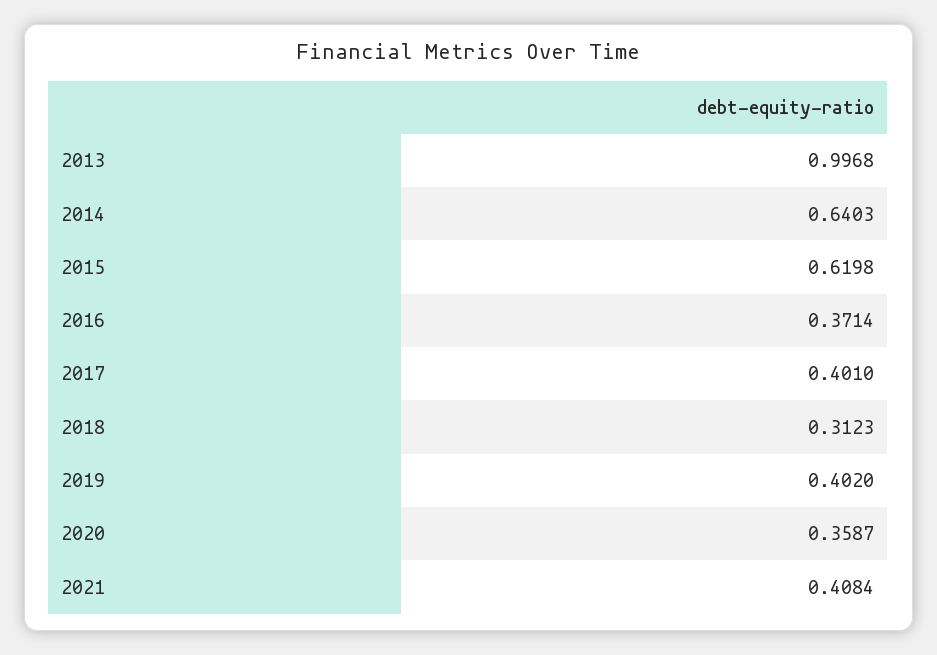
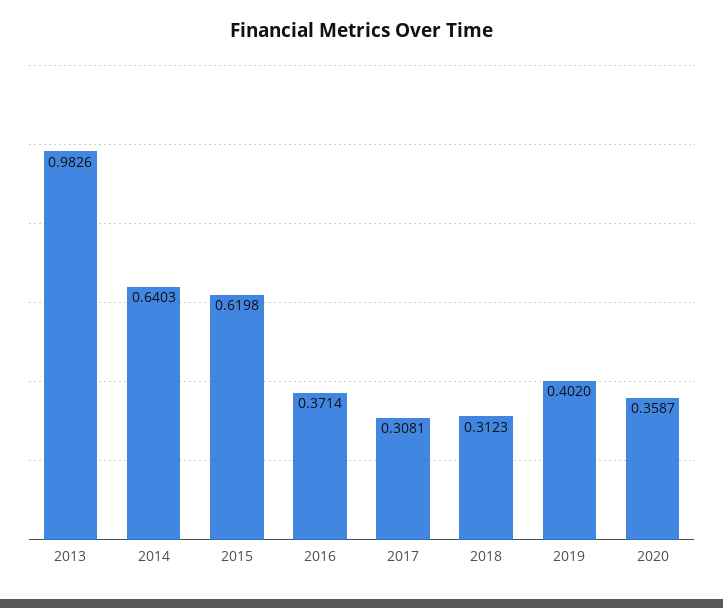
  {
-   "2013": 0.9968,
+   "2013": 0.9826,
    "2014": 0.6403,
    "2015": 0.6198,
    "2016": 0.3714,
-   "2017": 0.401,
+   "2017": 0.3081,
    "2018": 0.3123,
    "2019": 0.402,
-   "2020": 0.3587,
+   "2020": 0.3587
-   "2021": 0.4084
  }

